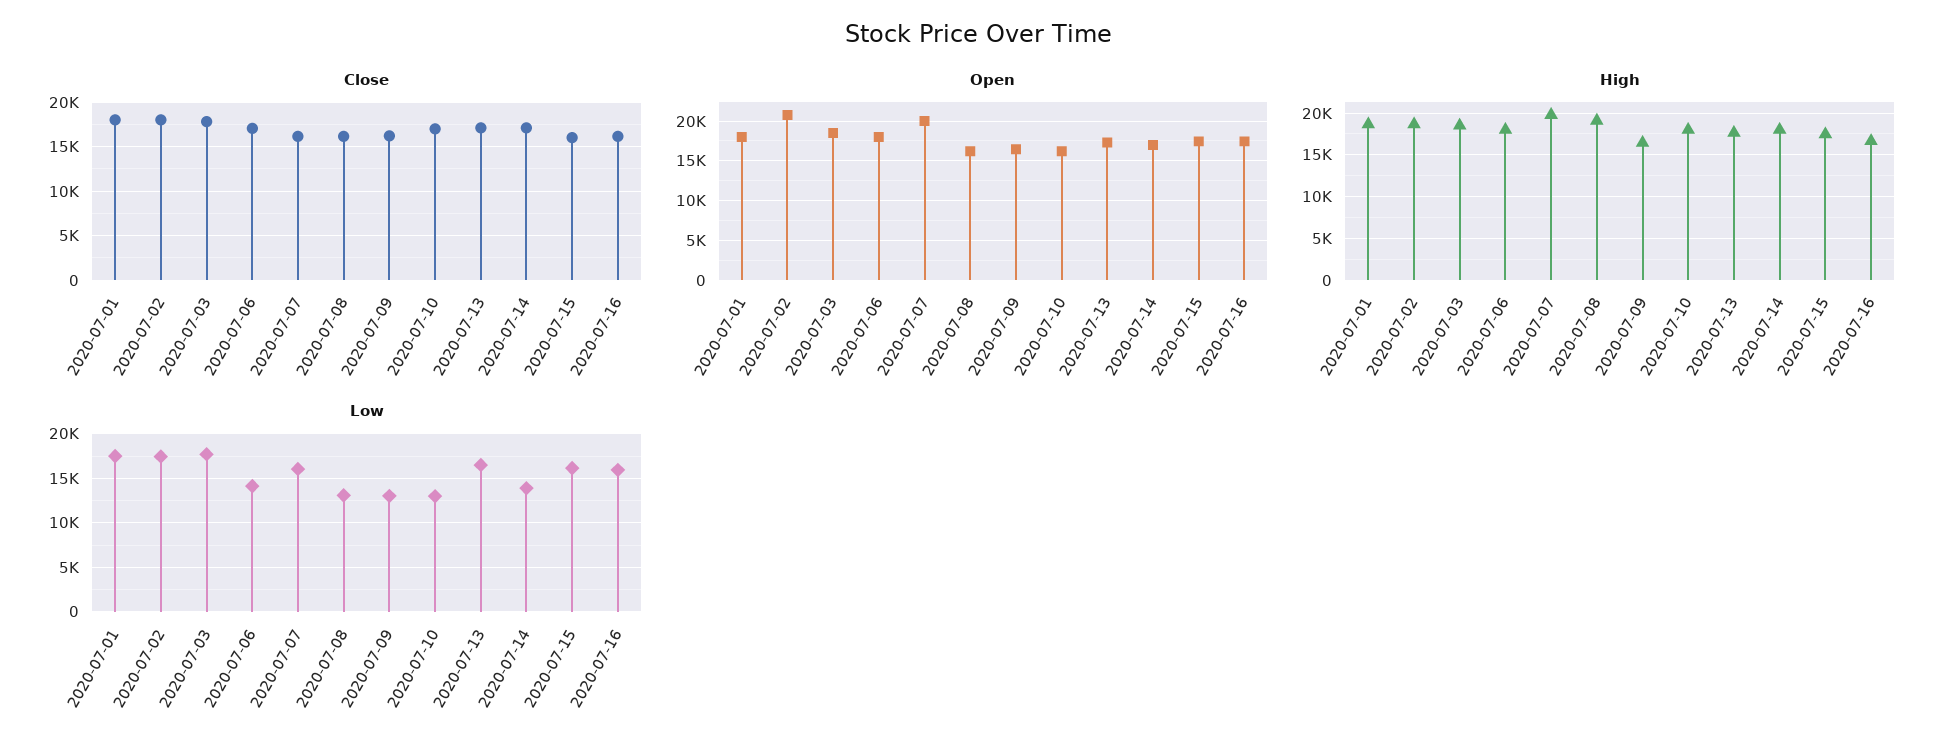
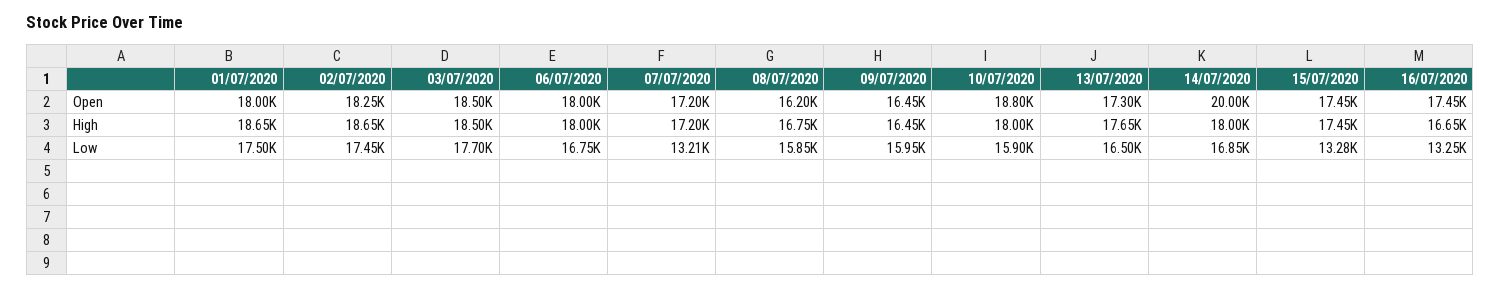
  {
-   "Close": {
-     "2020-07-01": 18000,
-     "2020-07-02": 18000,
-     "2020-07-03": 18000,
-     "2020-07-06": 17000,
-     "2020-07-07": 16000,
-     "2020-07-08": 16000,
-     "2020-07-09": 16000,
-     "2020-07-10": 17000,
-     "2020-07-13": 17000,
-     "2020-07-14": 17000,
-     "2020-07-15": 16000,
-     "2020-07-16": 16000
-   },
    "Open": {
      "2020-07-01": 18000,
-     "2020-07-02": 21000,
+     "2020-07-02": 18250,
      "2020-07-03": 18500,
      "2020-07-06": 18000,
-     "2020-07-07": 20000,
+     "2020-07-07": 17200,
      "2020-07-08": 16200,
      "2020-07-09": 16450,
-     "2020-07-10": 16000,
+     "2020-07-10": 18800,
      "2020-07-13": 17300,
-     "2020-07-14": 17000,
+     "2020-07-14": 20000,
      "2020-07-15": 17450,
      "2020-07-16": 17450
    },
    "High": {
      "2020-07-01": 18650,
      "2020-07-02": 18650,
      "2020-07-03": 18500,
      "2020-07-06": 18000,
-     "2020-07-07": 20000,
+     "2020-07-07": 17200,
-     "2020-07-08": 19000,
+     "2020-07-08": 16750,
      "2020-07-09": 16450,
      "2020-07-10": 18000,
      "2020-07-13": 17650,
      "2020-07-14": 18000,
      "2020-07-15": 17450,
      "2020-07-16": 16650
    },
    "Low": {
      "2020-07-01": 17500,
      "2020-07-02": 17450,
      "2020-07-03": 17700,
-     "2020-07-06": 14000,
+     "2020-07-06": 16750,
-     "2020-07-07": 16000,
+     "2020-07-07": 13210,
-     "2020-07-08": 13000,
+     "2020-07-08": 15850,
-     "2020-07-09": 13000,
+     "2020-07-09": 15950,
-     "2020-07-10": 13000,
+     "2020-07-10": 15900,
      "2020-07-13": 16500,
-     "2020-07-14": 14000,
+     "2020-07-14": 16850,
-     "2020-07-15": 16000,
+     "2020-07-15": 13280,
-     "2020-07-16": 16000
+     "2020-07-16": 13250
    }
  }

